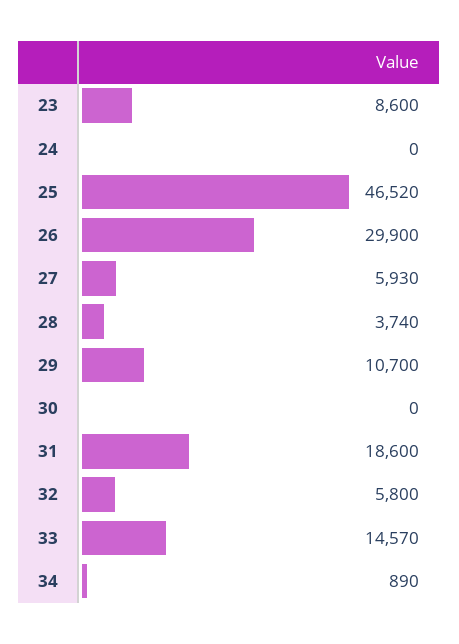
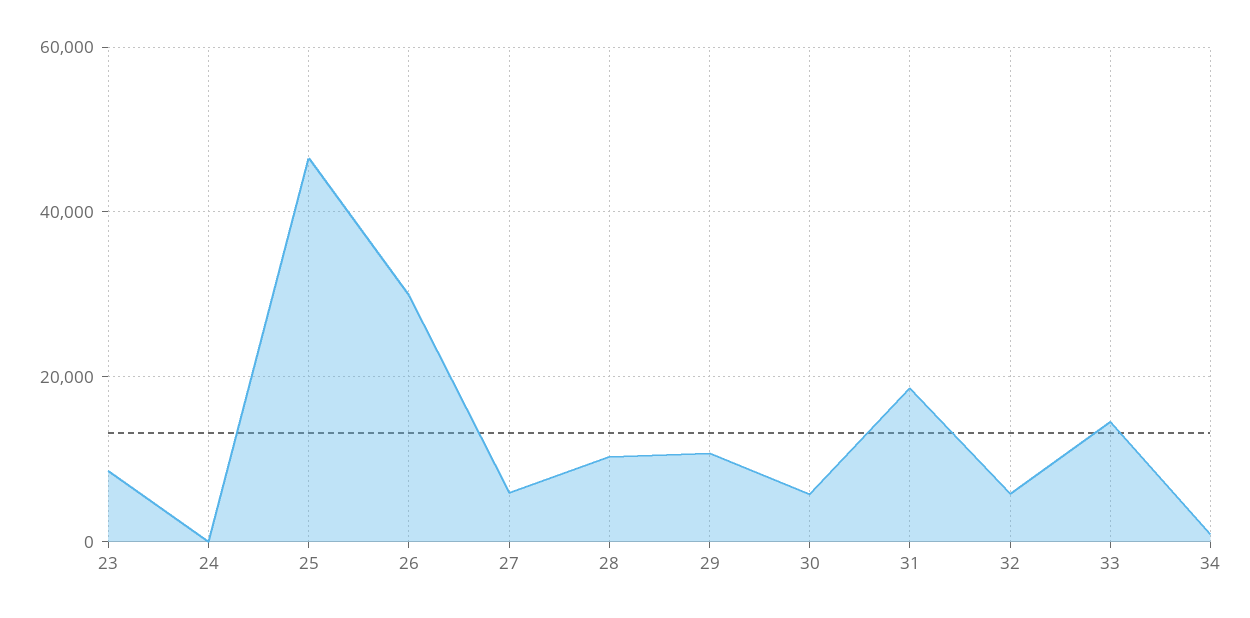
  {
    "23": 8600,
    "24": 0,
    "25": 46520,
    "26": 29900,
    "27": 5930,
-   "28": 3740,
+   "28": 10000,
    "29": 10700,
-   "30": 0,
+   "30": 6000,
    "31": 18600,
    "32": 5800,
    "33": 14570,
    "34": 890
  }

